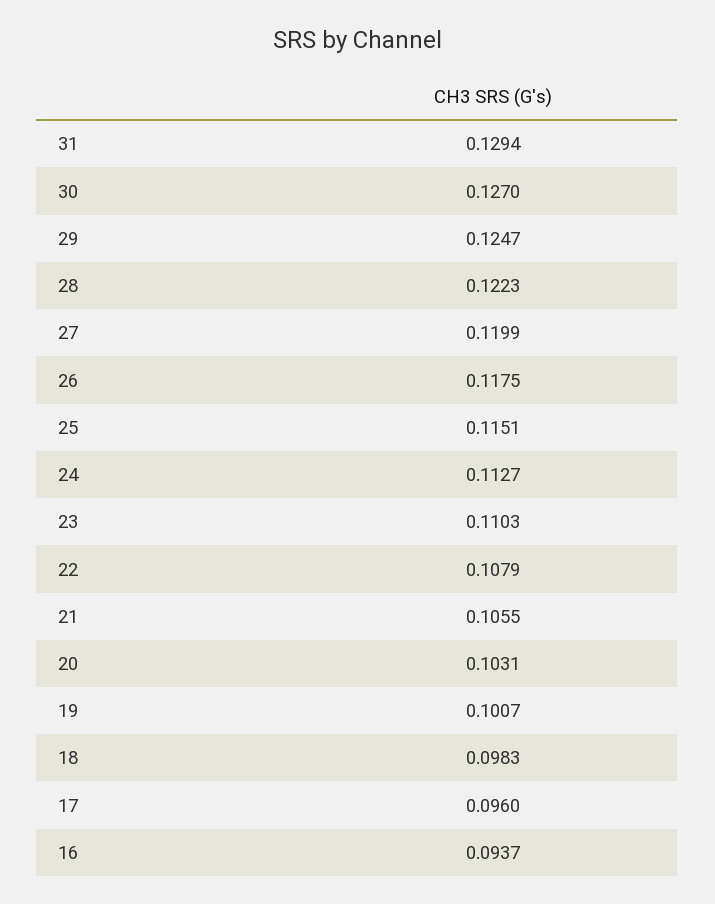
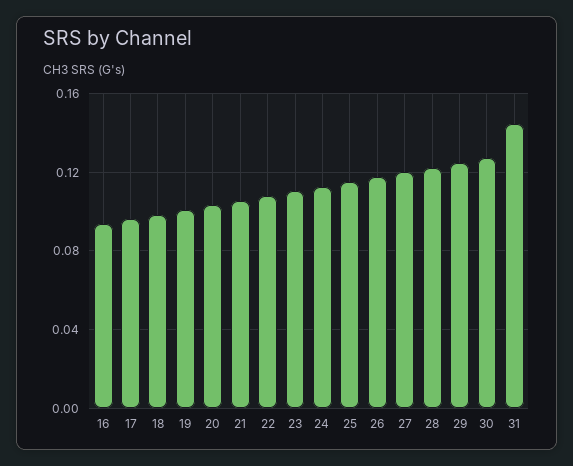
  {
-   "31": 0.1294,
+   "31": 0.145,
    "30": 0.127,
    "29": 0.1247,
    "28": 0.1223,
    "27": 0.1199,
    "26": 0.1175,
    "25": 0.1151,
    "24": 0.1127,
    "23": 0.1103,
    "22": 0.1079,
    "21": 0.1055,
    "20": 0.1031,
    "19": 0.1007,
    "18": 0.0983,
    "17": 0.096,
    "16": 0.0937
  }

